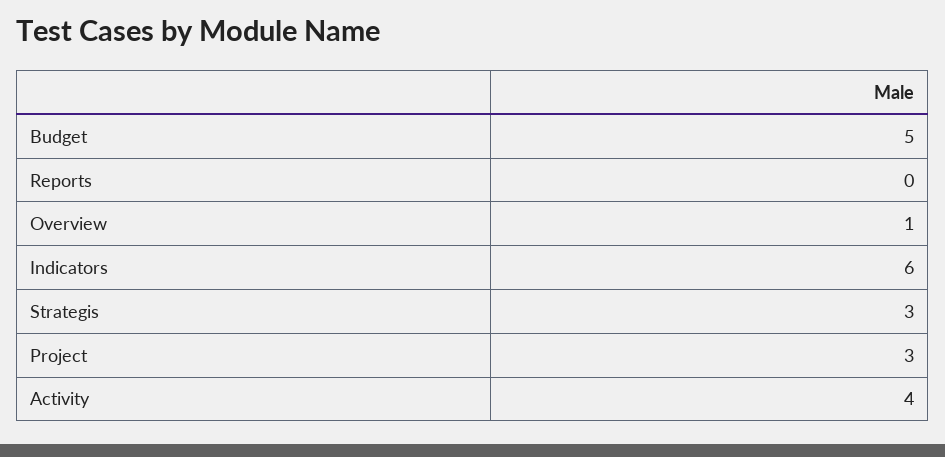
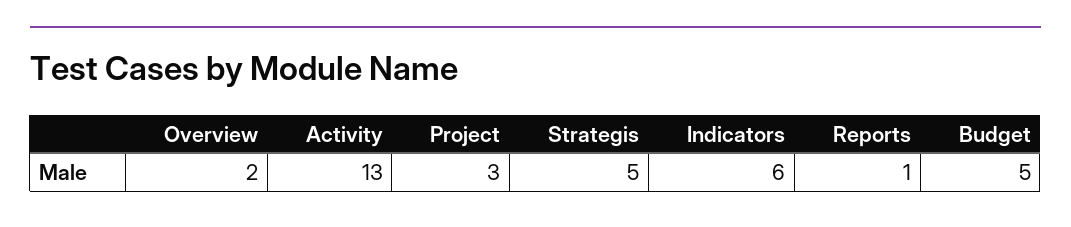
  {
    "Budget": 5,
-   "Reports": 0,
+   "Reports": 1,
-   "Overview": 1,
+   "Overview": 2,
    "Indicators": 6,
-   "Strategis": 3,
+   "Strategis": 5,
    "Project": 3,
-   "Activity": 4
+   "Activity": 13
  }

